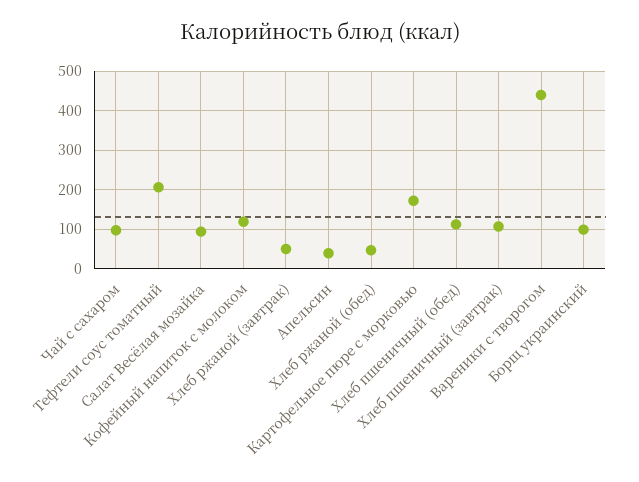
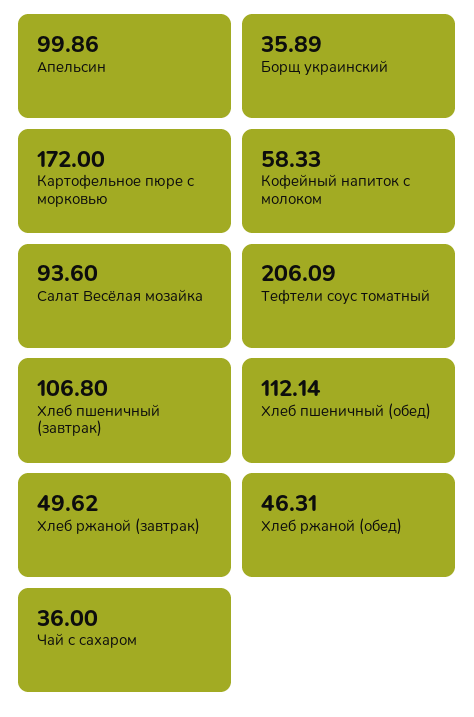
  {
-   "Чай с сахаром": 100,
+   "Чай с сахаром": 36,
    "Тефтели соус томатный": 206.09,
    "Салат Весёлая мозайка": 93.6,
-   "Кофейный напиток с молоком": 120,
+   "Кофейный напиток с молоком": 58.33,
    "Хлеб ржаной (завтрак)": 49.62,
-   "Апельсин": 40,
+   "Апельсин": 99.86,
    "Хлеб ржаной (обед)": 46.31,
    "Картофельное пюре с морковью": 172,
    "Хлеб пшеничный (обед)": 112.14,
    "Хлеб пшеничный (завтрак)": 106.8,
-   "Вареники с творогом": 440,
-   "Борщ украинский": 100
+   "Борщ украинский": 35.89
  }

